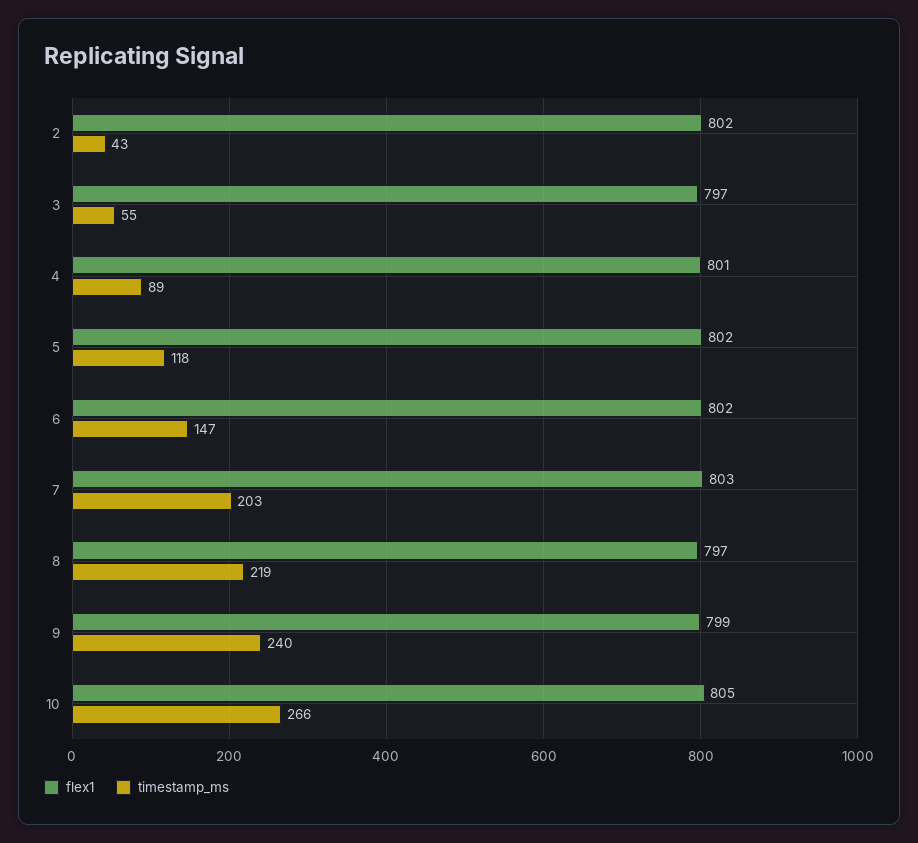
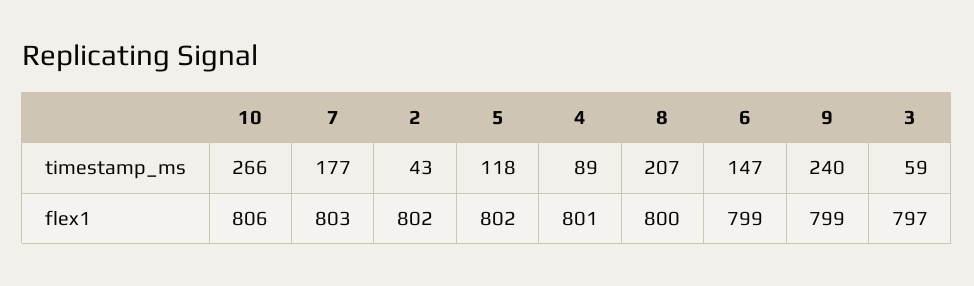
  {
    "flex1": {
      "2": 802,
      "3": 797,
      "4": 801,
      "5": 802,
-     "6": 802,
+     "6": 799,
      "7": 803,
-     "8": 797,
+     "8": 800,
      "9": 799,
-     "10": 805
+     "10": 806
    },
    "timestamp_ms": {
      "2": 43,
-     "3": 55,
+     "3": 59,
      "4": 89,
      "5": 118,
      "6": 147,
-     "7": 203,
+     "7": 177,
-     "8": 219,
+     "8": 207,
      "9": 240,
      "10": 266
    }
  }

